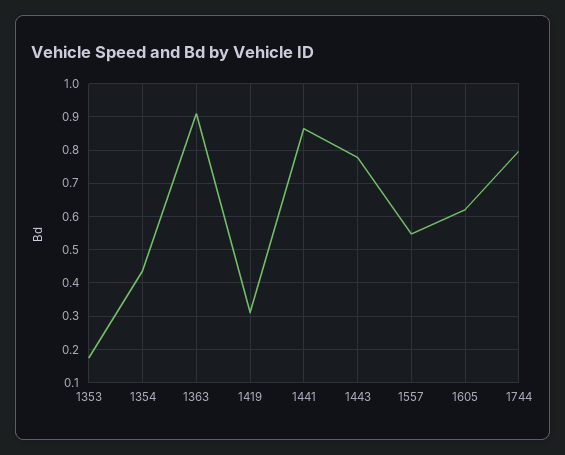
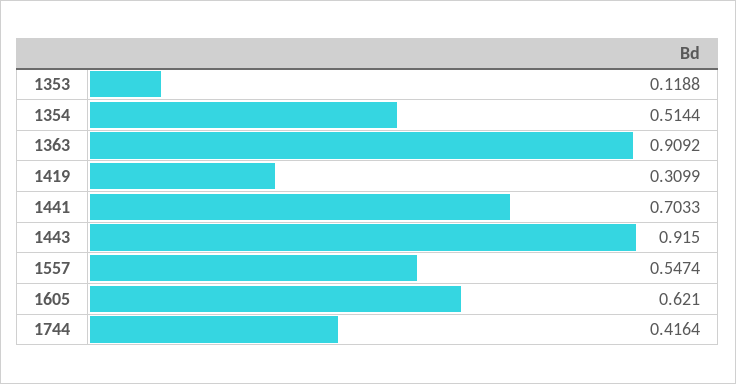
  {
-   "1353": 0.18,
+   "1353": 0.1188,
-   "1354": 0.44,
+   "1354": 0.5144,
    "1363": 0.9092,
    "1419": 0.3099,
-   "1441": 0.86,
+   "1441": 0.7033,
-   "1443": 0.78,
+   "1443": 0.915,
    "1557": 0.5474,
    "1605": 0.621,
-   "1744": 0.8
+   "1744": 0.4164
  }

